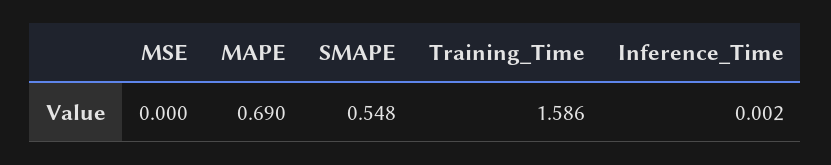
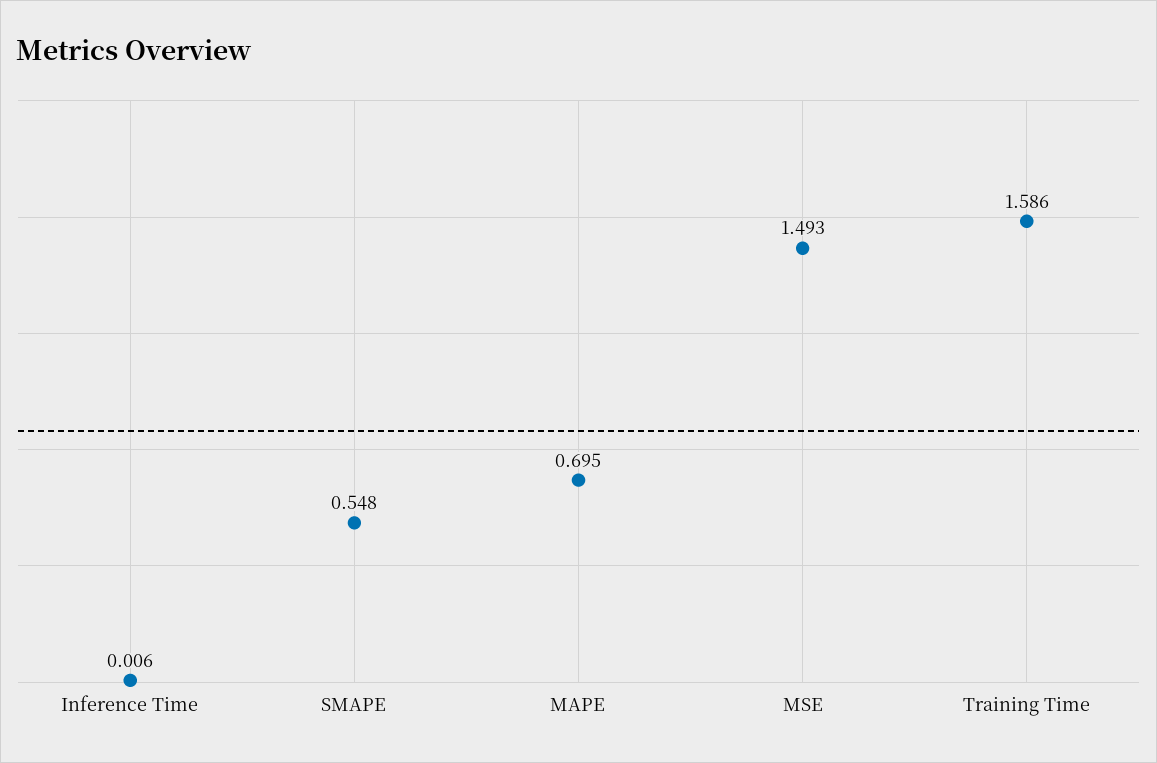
  {
-   "MSE": 0,
+   "MSE": 1.493,
-   "MAPE": 0.69,
+   "MAPE": 0.695,
    "SMAPE": 0.548,
    "Training_Time": 1.586,
-   "Inference_Time": 0.002
+   "Inference_Time": 0.006
  }

